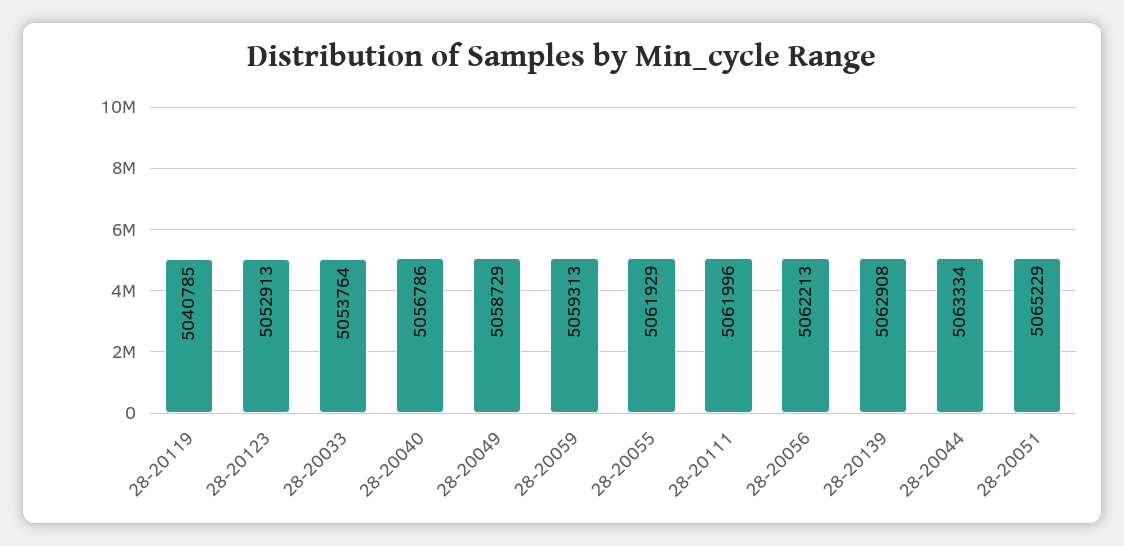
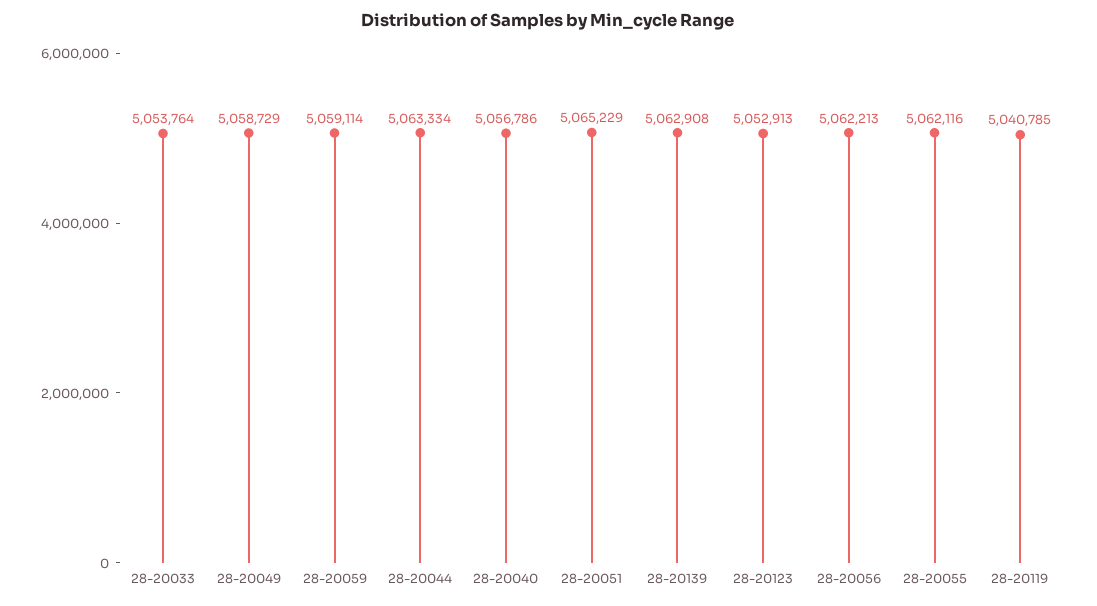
  {
    "28-20119": 5040785,
    "28-20123": 5052913,
    "28-20033": 5053764,
    "28-20040": 5056786,
    "28-20049": 5058729,
-   "28-20059": 5059313,
+   "28-20059": 5059114,
-   "28-20055": 5061929,
+   "28-20055": 5062116,
-   "28-20111": 5061996,
    "28-20056": 5062213,
    "28-20139": 5062908,
    "28-20044": 5063334,
    "28-20051": 5065229
  }

